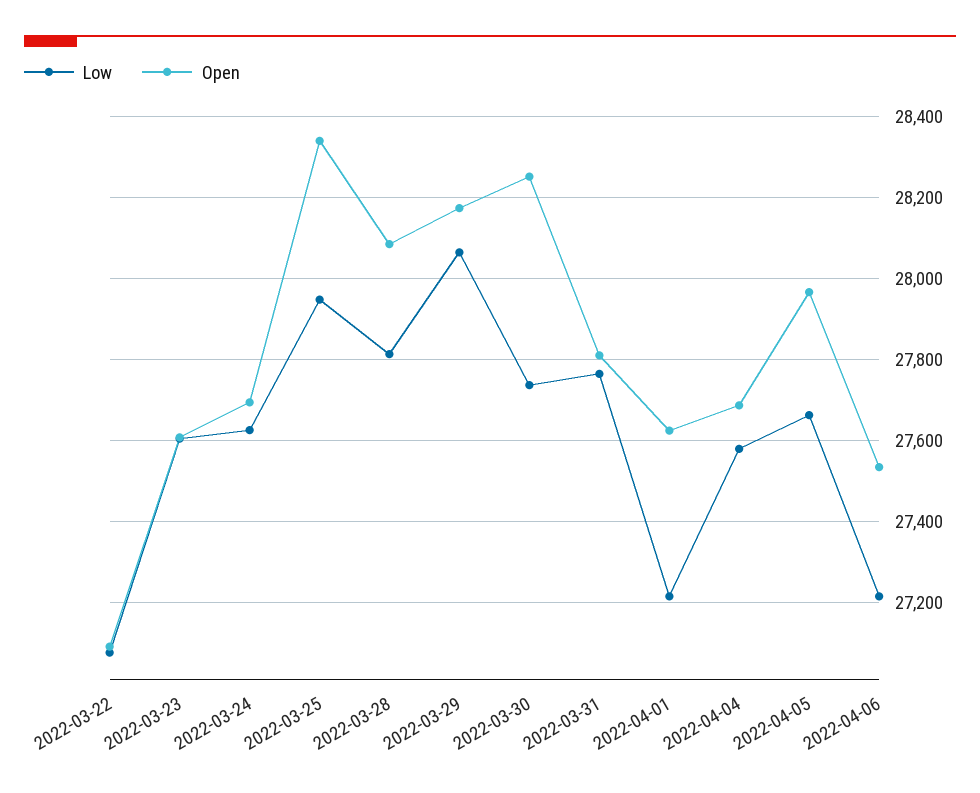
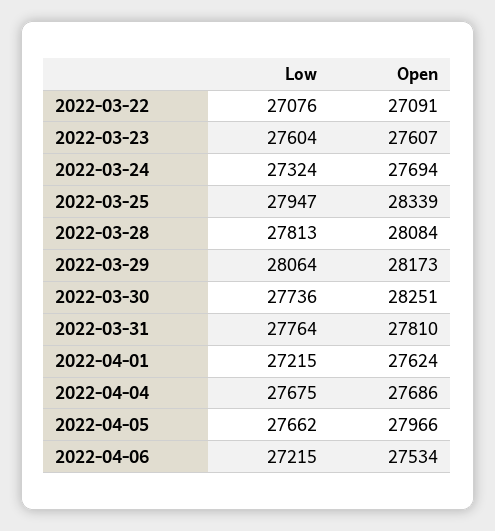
  {
    "Low": {
      "2022-03-22": 27076,
      "2022-03-23": 27604,
-     "2022-03-24": 27620,
+     "2022-03-24": 27324,
      "2022-03-25": 27947,
      "2022-03-28": 27813,
      "2022-03-29": 28064,
      "2022-03-30": 27736,
      "2022-03-31": 27764,
      "2022-04-01": 27215,
-     "2022-04-04": 27580,
+     "2022-04-04": 27675,
      "2022-04-05": 27662,
      "2022-04-06": 27215
    },
    "Open": {
      "2022-03-22": 27091,
      "2022-03-23": 27607,
      "2022-03-24": 27694,
      "2022-03-25": 28339,
      "2022-03-28": 28084,
      "2022-03-29": 28173,
      "2022-03-30": 28251,
      "2022-03-31": 27810,
      "2022-04-01": 27624,
      "2022-04-04": 27686,
      "2022-04-05": 27966,
      "2022-04-06": 27534
    }
  }

